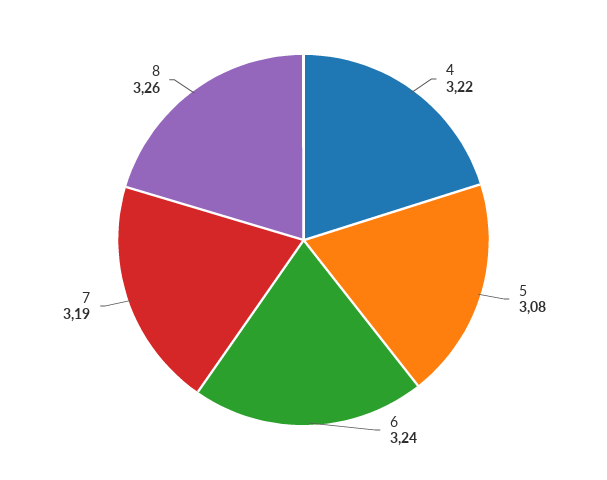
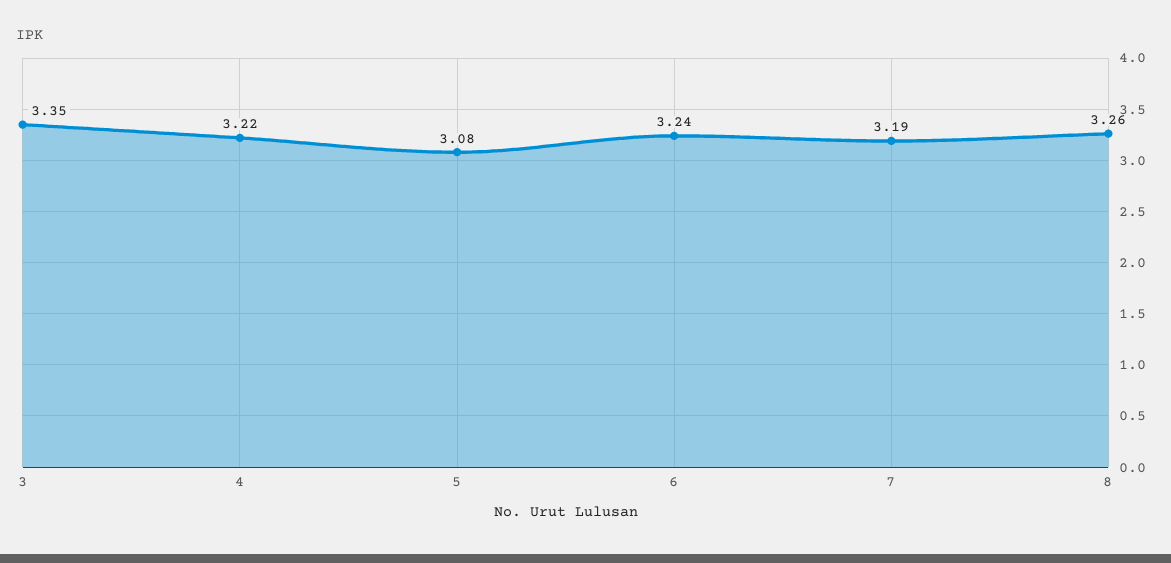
  {
    "4": 3.22,
    "5": 3.08,
    "6": 3.24,
    "7": 3.19,
-   "8": 3.26
+   "8": 3.26,
+   "3": 3.35
  }

